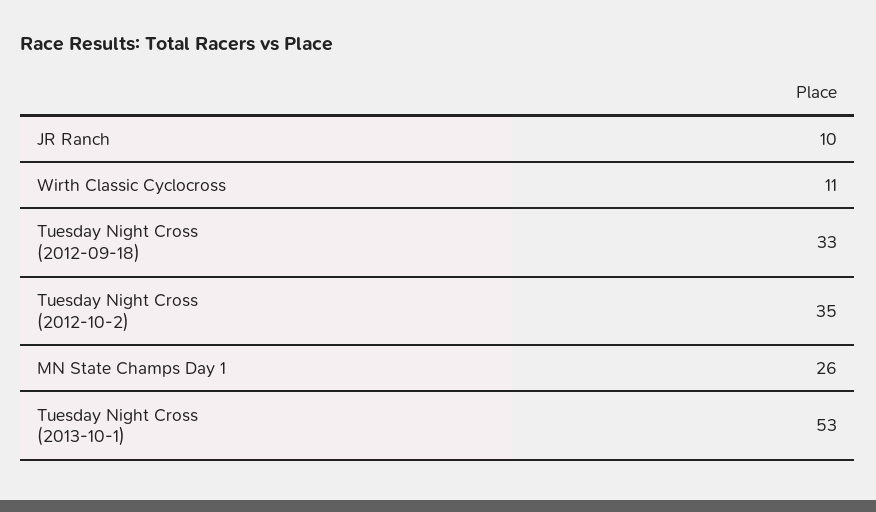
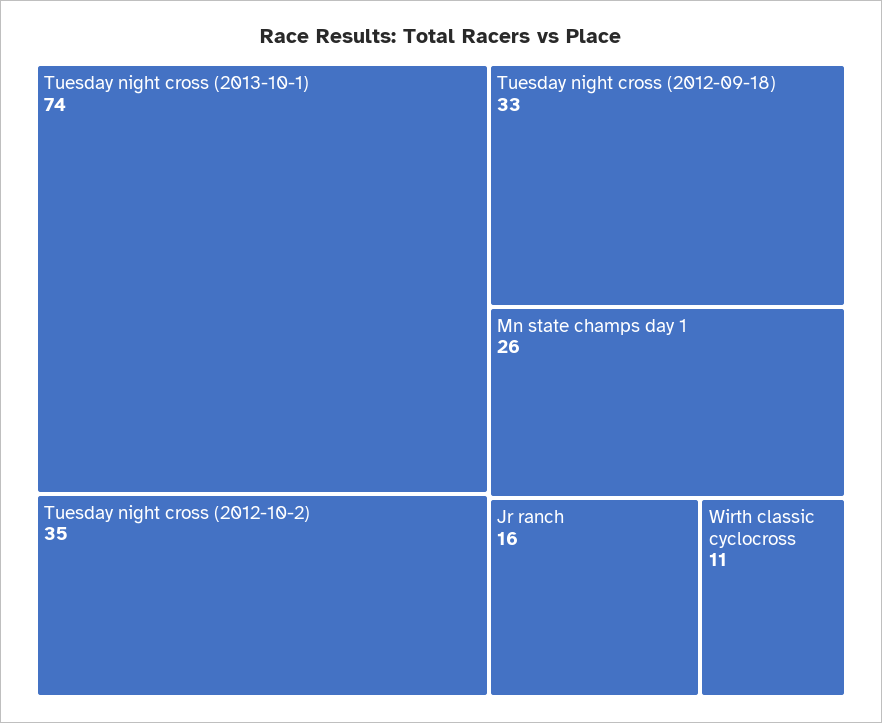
  {
-   "JR Ranch": 10,
+   "JR Ranch": 16,
    "Wirth Classic Cyclocross": 11,
    "Tuesday Night Cross (2012-09-18)": 33,
    "Tuesday Night Cross (2012-10-2)": 35,
    "MN State Champs Day 1": 26,
-   "Tuesday Night Cross (2013-10-1)": 53
+   "Tuesday Night Cross (2013-10-1)": 74
  }

